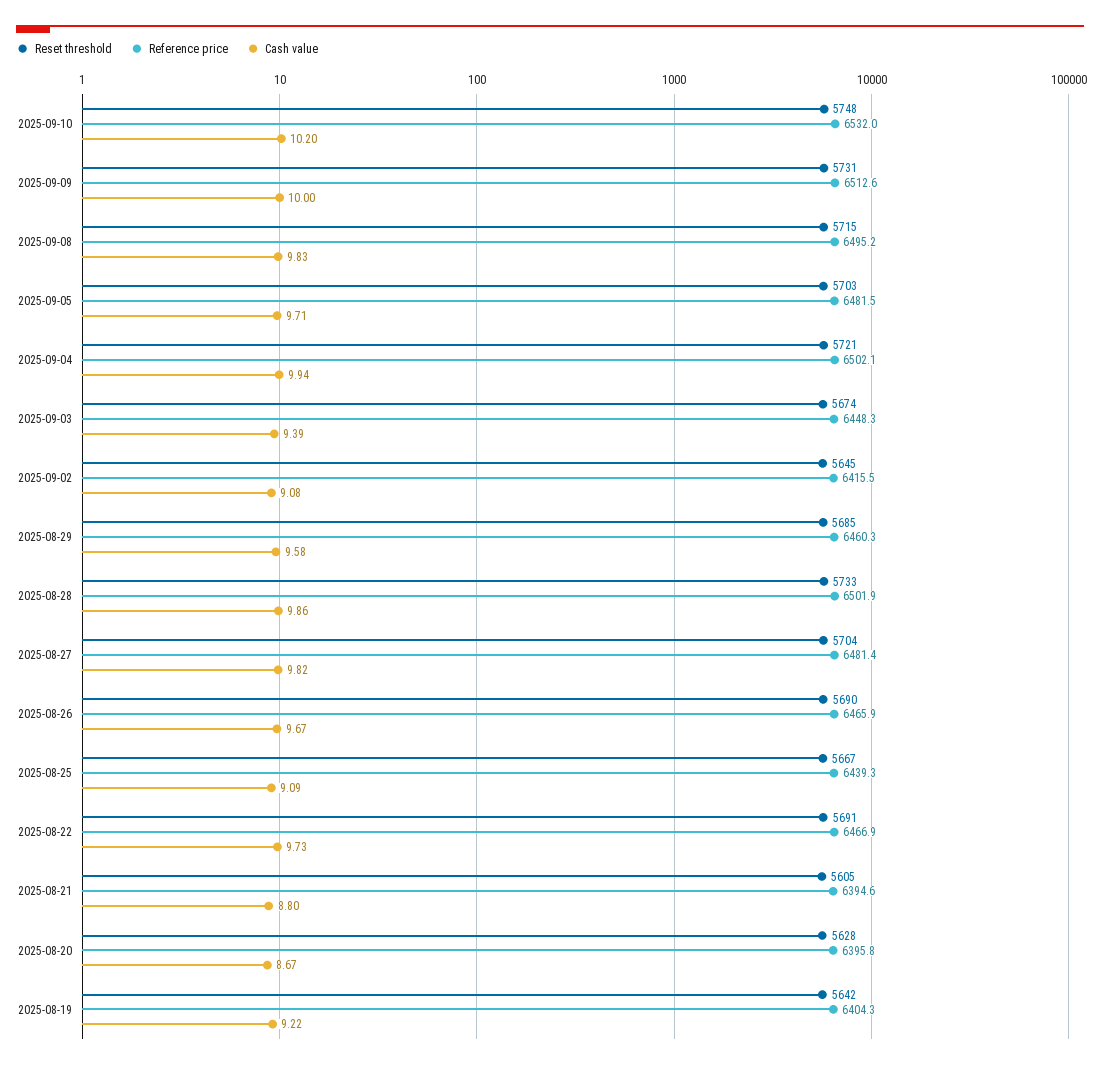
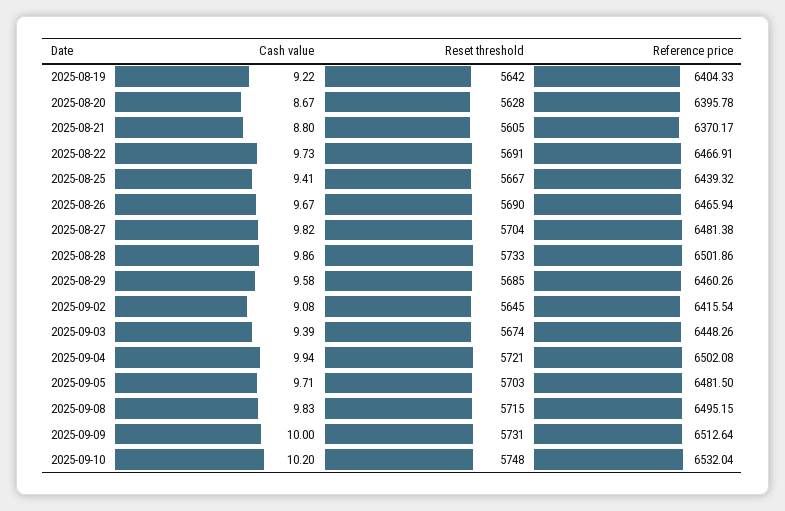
  {
    "Reset threshold": {
      "2025-09-10": 5748,
      "2025-09-09": 5731,
      "2025-09-08": 5715,
      "2025-09-05": 5703,
      "2025-09-04": 5721,
      "2025-09-03": 5674,
      "2025-09-02": 5645,
      "2025-08-29": 5685,
      "2025-08-28": 5733,
      "2025-08-27": 5704,
      "2025-08-26": 5690,
      "2025-08-25": 5667,
      "2025-08-22": 5691,
      "2025-08-21": 5605,
      "2025-08-20": 5628,
      "2025-08-19": 5642
    },
    "Reference price": {
      "2025-09-10": 6532.04,
      "2025-09-09": 6512.64,
      "2025-09-08": 6495.15,
      "2025-09-05": 6481.5,
      "2025-09-04": 6502.08,
      "2025-09-03": 6448.26,
      "2025-09-02": 6415.54,
      "2025-08-29": 6460.26,
      "2025-08-28": 6501.86,
      "2025-08-27": 6481.38,
      "2025-08-26": 6465.94,
      "2025-08-25": 6439.32,
      "2025-08-22": 6466.91,
-     "2025-08-21": 6394.6,
+     "2025-08-21": 6370.17,
      "2025-08-20": 6395.78,
      "2025-08-19": 6404.33
    },
    "Cash value": {
      "2025-09-10": 10.2,
      "2025-09-09": 10,
      "2025-09-08": 9.83,
      "2025-09-05": 9.71,
      "2025-09-04": 9.94,
      "2025-09-03": 9.39,
      "2025-09-02": 9.08,
      "2025-08-29": 9.58,
      "2025-08-28": 9.86,
      "2025-08-27": 9.82,
      "2025-08-26": 9.67,
-     "2025-08-25": 9.09,
+     "2025-08-25": 9.41,
      "2025-08-22": 9.73,
      "2025-08-21": 8.8,
      "2025-08-20": 8.67,
      "2025-08-19": 9.22
    }
  }

